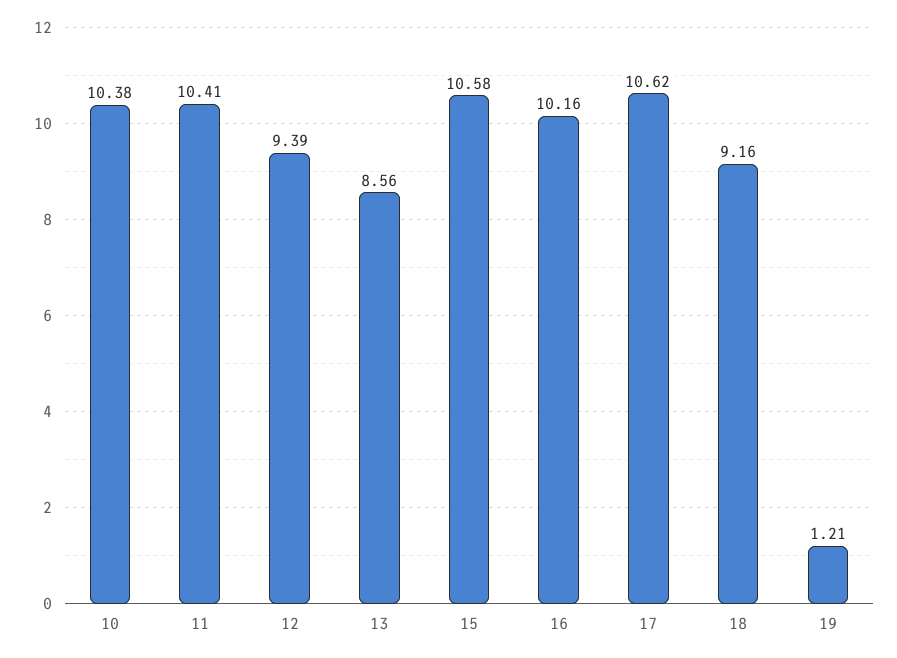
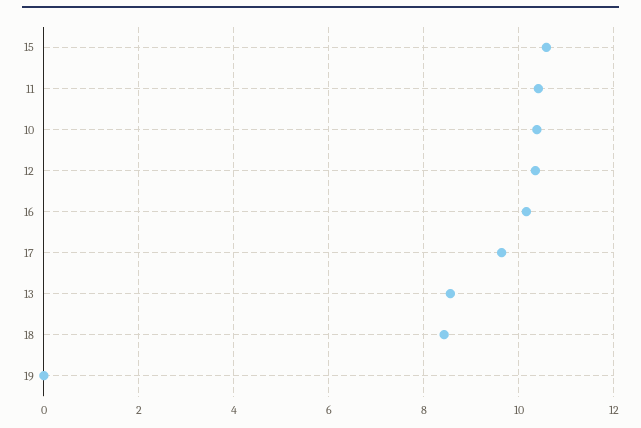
  {
    "10": 10.38,
    "11": 10.41,
-   "12": 9.39,
+   "12": 10.4,
    "13": 8.56,
    "15": 10.58,
    "16": 10.16,
-   "17": 10.62,
+   "17": 9.6,
-   "18": 9.16,
+   "18": 8.4,
-   "19": 1.21
+   "19": 0
  }

